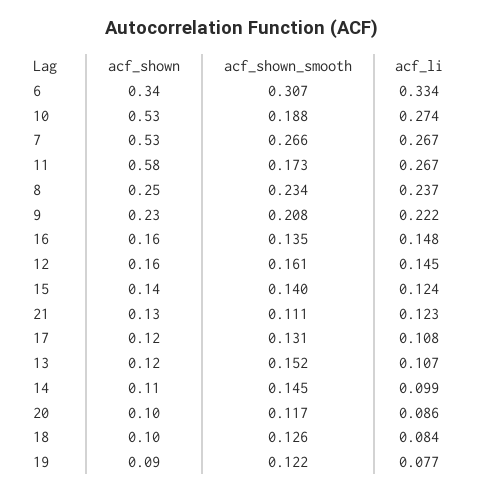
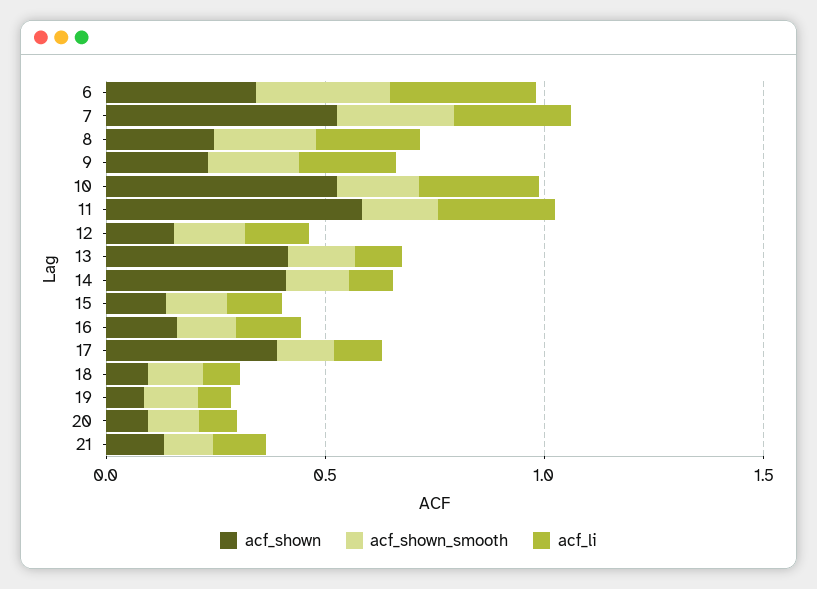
  {
    "acf_shown": {
      "6": 0.34,
      "10": 0.53,
      "7": 0.53,
      "11": 0.58,
      "8": 0.25,
      "9": 0.23,
      "16": 0.16,
      "12": 0.16,
      "15": 0.14,
      "21": 0.13,
-     "17": 0.12,
+     "17": 0.4,
-     "13": 0.12,
+     "13": 0.4,
-     "14": 0.11,
+     "14": 0.4,
      "20": 0.1,
      "18": 0.1,
      "19": 0.09
    },
    "acf_shown_smooth": {
      "6": 0.307,
      "10": 0.188,
      "7": 0.266,
      "11": 0.173,
      "8": 0.234,
      "9": 0.208,
      "16": 0.135,
      "12": 0.161,
      "15": 0.14,
      "21": 0.111,
      "17": 0.131,
      "13": 0.152,
      "14": 0.145,
      "20": 0.117,
      "18": 0.126,
      "19": 0.122
    },
    "acf_li": {
      "6": 0.334,
      "10": 0.274,
      "7": 0.267,
      "11": 0.267,
      "8": 0.237,
      "9": 0.222,
      "16": 0.148,
      "12": 0.145,
      "15": 0.124,
      "21": 0.123,
      "17": 0.108,
      "13": 0.107,
      "14": 0.099,
      "20": 0.086,
      "18": 0.084,
      "19": 0.077
    }
  }

